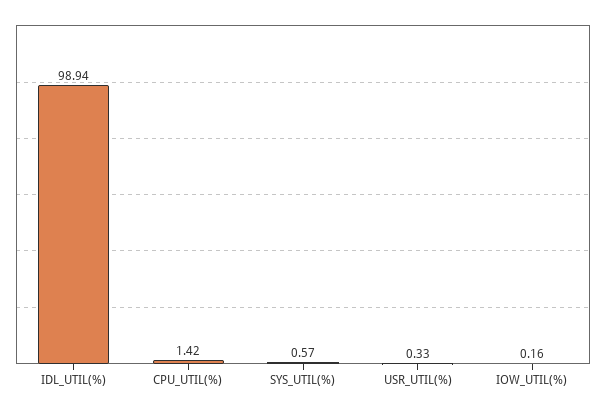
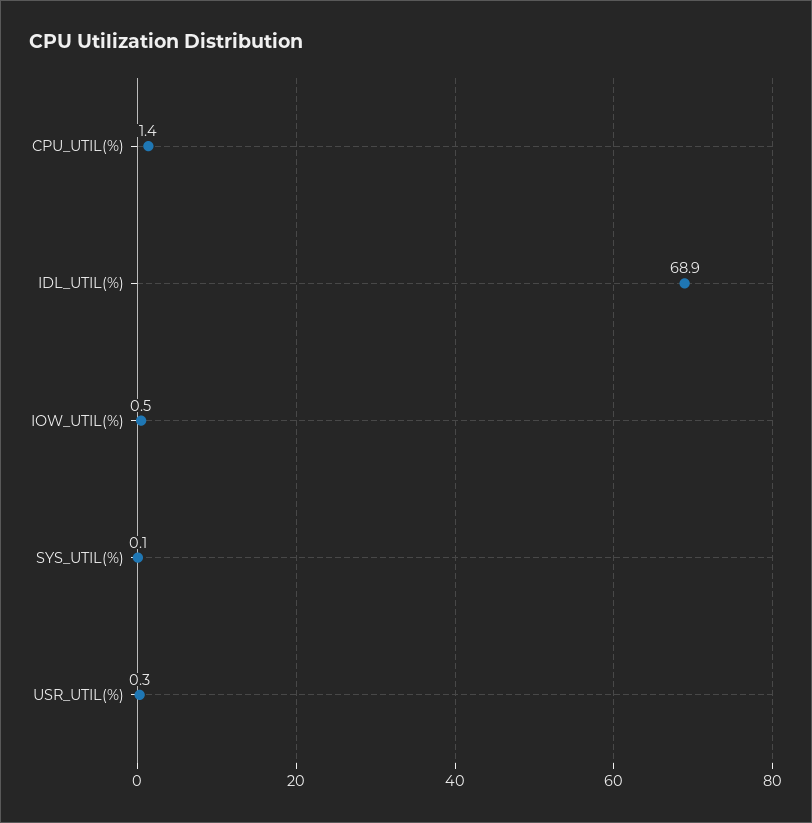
  {
-   "IDL_UTIL(%)": 98.94,
+   "IDL_UTIL(%)": 68.9,
    "CPU_UTIL(%)": 1.42,
-   "SYS_UTIL(%)": 0.57,
+   "SYS_UTIL(%)": 0.1,
    "USR_UTIL(%)": 0.33,
-   "IOW_UTIL(%)": 0.16
+   "IOW_UTIL(%)": 0.5
  }

